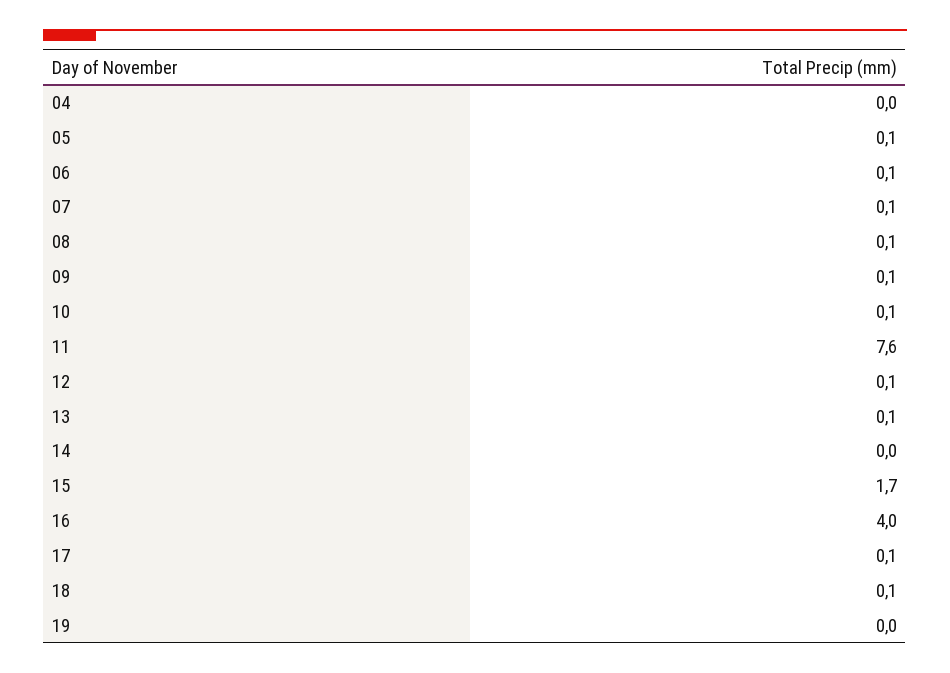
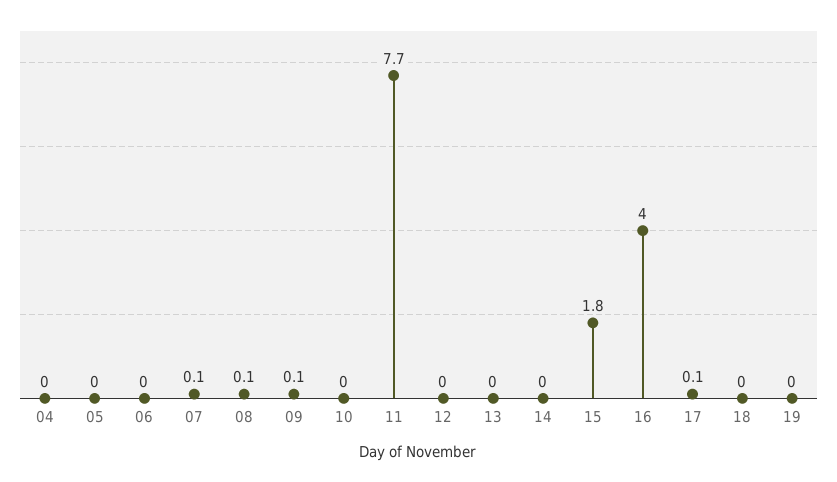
  {
    "04": 0,
-   "05": 0.1,
+   "05": 0,
-   "06": 0.1,
+   "06": 0,
    "07": 0.1,
    "08": 0.1,
    "09": 0.1,
-   "10": 0.1,
+   "10": 0,
-   "11": 7.6,
+   "11": 7.7,
-   "12": 0.1,
+   "12": 0,
-   "13": 0.1,
+   "13": 0,
    "14": 0,
-   "15": 1.7,
+   "15": 1.8,
    "16": 4,
    "17": 0.1,
-   "18": 0.1,
+   "18": 0,
    "19": 0
  }

